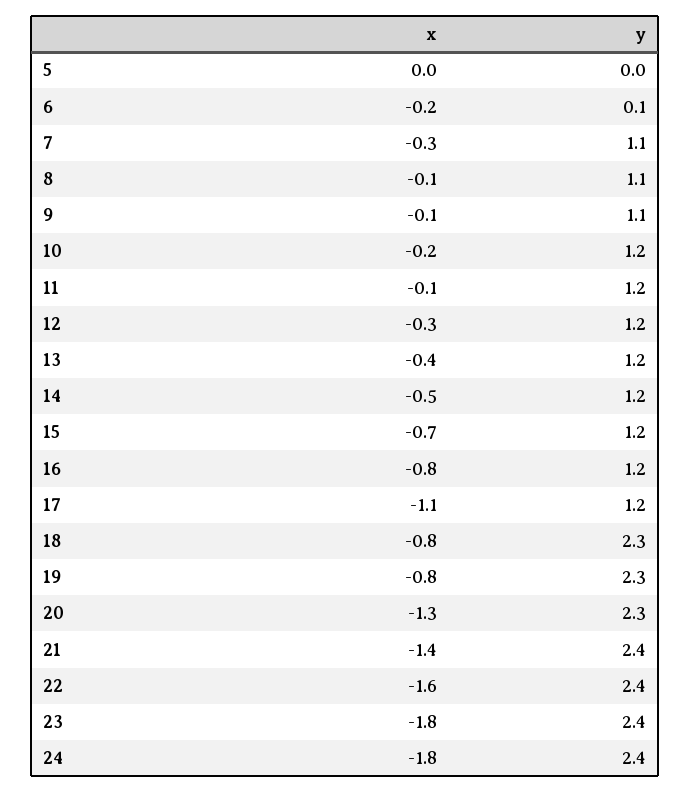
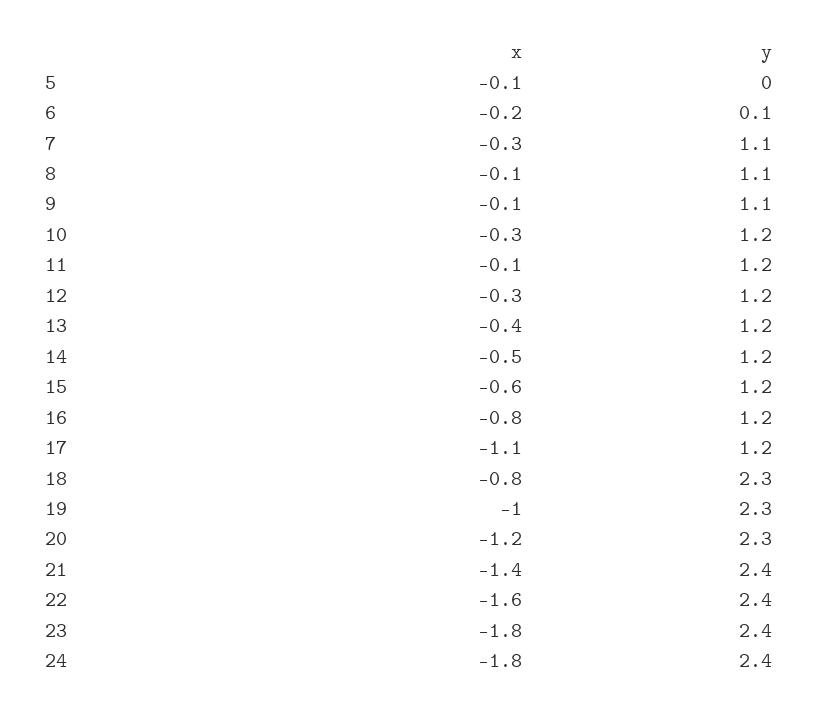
  {
    "x": {
-     "5": 0,
+     "5": -0.1,
      "6": -0.2,
      "7": -0.3,
      "8": -0.1,
      "9": -0.1,
-     "10": -0.2,
+     "10": -0.3,
      "11": -0.1,
      "12": -0.3,
      "13": -0.4,
      "14": -0.5,
-     "15": -0.7,
+     "15": -0.6,
      "16": -0.8,
      "17": -1.1,
      "18": -0.8,
-     "19": -0.8,
+     "19": -1,
-     "20": -1.3,
+     "20": -1.2,
      "21": -1.4,
      "22": -1.6,
      "23": -1.8,
      "24": -1.8
    },
    "y": {
      "5": 0,
      "6": 0.1,
      "7": 1.1,
      "8": 1.1,
      "9": 1.1,
      "10": 1.2,
      "11": 1.2,
      "12": 1.2,
      "13": 1.2,
      "14": 1.2,
      "15": 1.2,
      "16": 1.2,
      "17": 1.2,
      "18": 2.3,
      "19": 2.3,
      "20": 2.3,
      "21": 2.4,
      "22": 2.4,
      "23": 2.4,
      "24": 2.4
    }
  }

